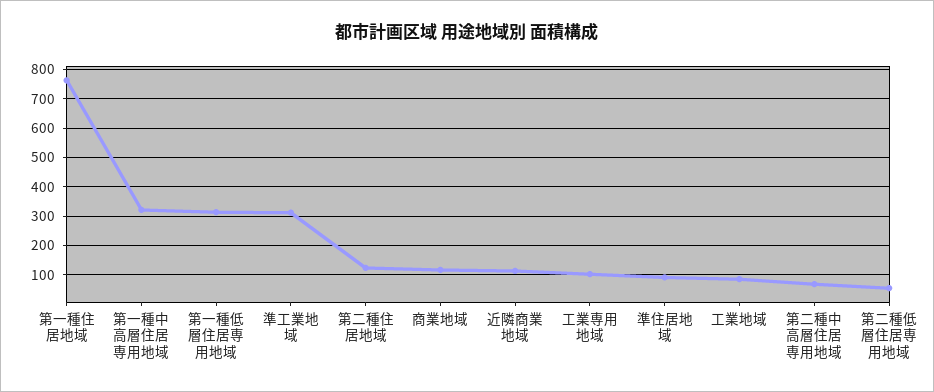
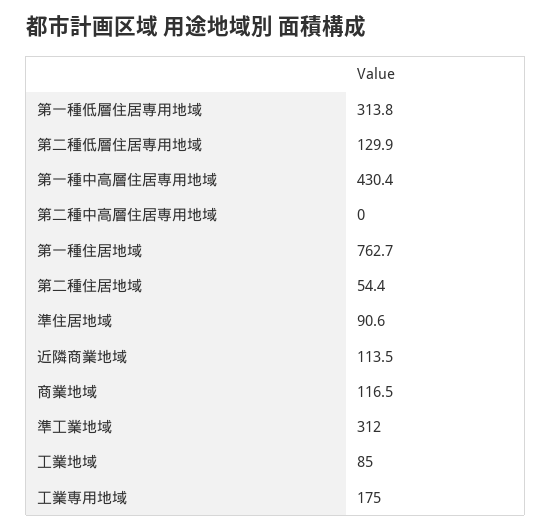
  {
    "第一種住居地域": 762.7,
-   "第一種中高層住居専用地域": 325,
+   "第一種中高層住居専用地域": 430.4,
    "第一種低層住居専用地域": 313.8,
    "準工業地域": 312,
-   "第二種住居地域": 125,
+   "第二種住居地域": 54.4,
    "商業地域": 116.5,
    "近隣商業地域": 113.5,
-   "工業専用地域": 100,
+   "工業専用地域": 175,
    "準住居地域": 90.6,
    "工業地域": 85,
-   "第二種中高層住居専用地域": 75,
+   "第二種中高層住居専用地域": 0,
-   "第二種低層住居専用地域": 50
+   "第二種低層住居専用地域": 129.9
  }

